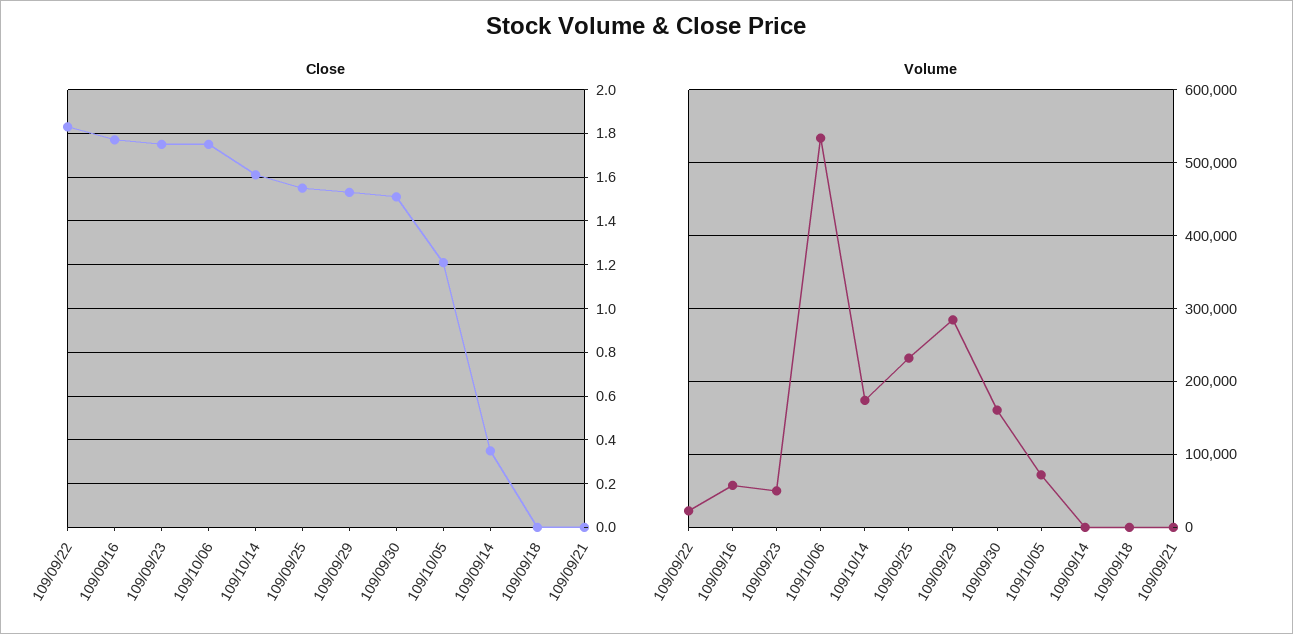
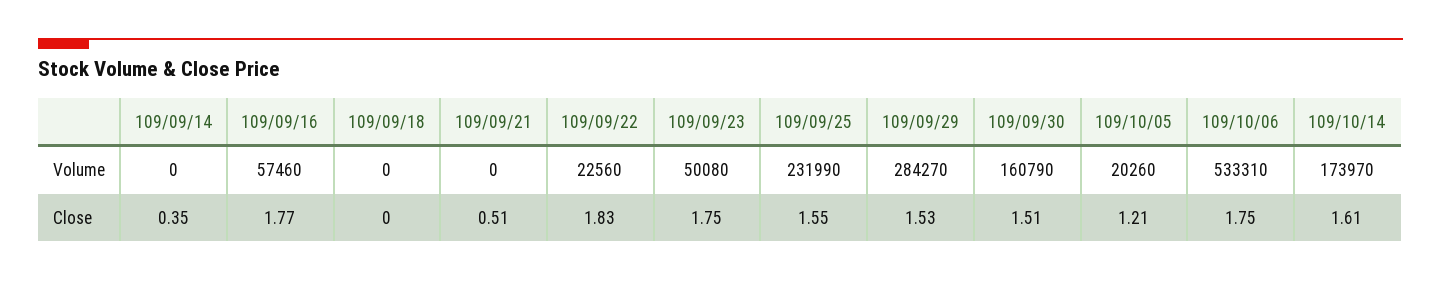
  {
    "Close": {
      "109/09/22": 1.83,
      "109/09/16": 1.77,
      "109/09/23": 1.75,
      "109/10/06": 1.75,
      "109/10/14": 1.61,
      "109/09/25": 1.55,
      "109/09/29": 1.53,
      "109/09/30": 1.51,
      "109/10/05": 1.21,
      "109/09/14": 0.35,
      "109/09/18": 0,
-     "109/09/21": 0
+     "109/09/21": 0.51
    },
    "Volume": {
      "109/09/22": 22560,
      "109/09/16": 57460,
      "109/09/23": 50080,
      "109/10/06": 533310,
      "109/10/14": 173970,
      "109/09/25": 231990,
      "109/09/29": 284270,
      "109/09/30": 160790,
-     "109/10/05": 70000,
+     "109/10/05": 20260,
      "109/09/14": 0,
      "109/09/18": 0,
      "109/09/21": 0
    }
  }

